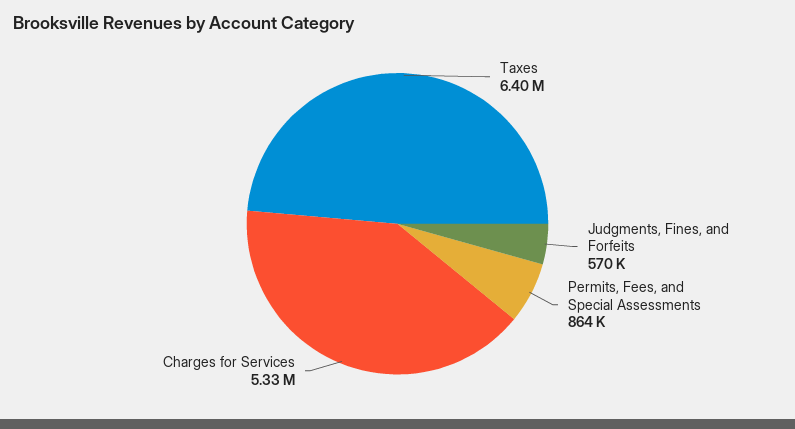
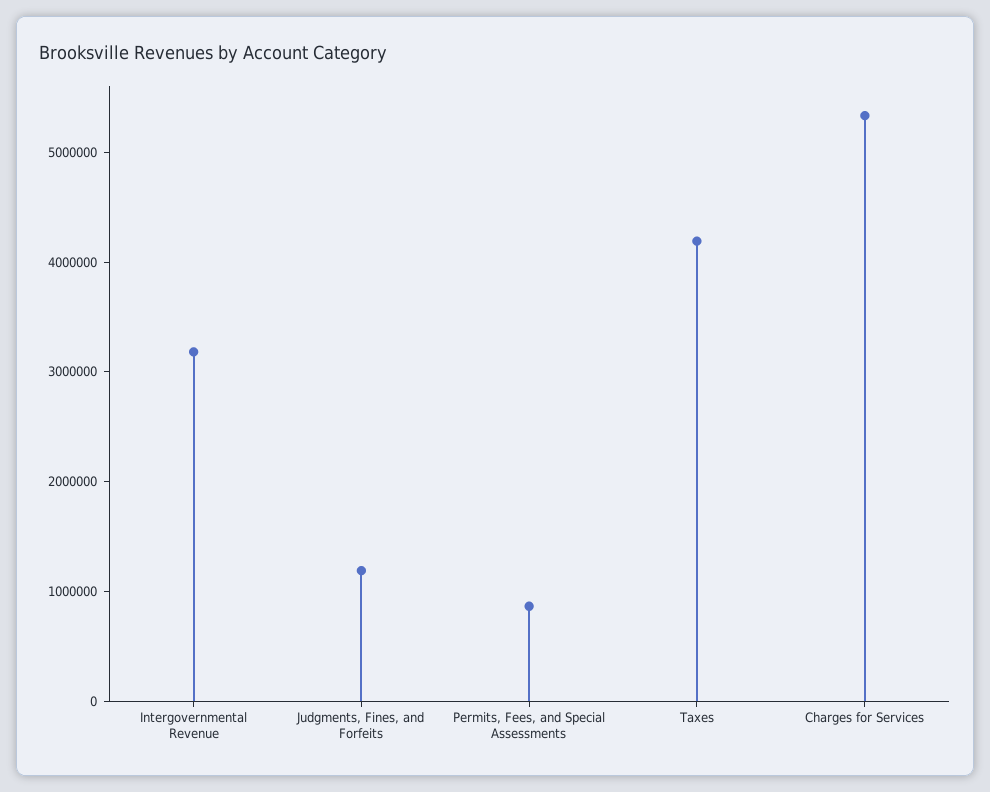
  {
-   "Taxes": 6400000,
+   "Taxes": 4200000,
-   "Judgments, Fines, and Forfeits": 570000,
+   "Judgments, Fines, and Forfeits": 1200000,
    "Permits, Fees, and Special Assessments": 864000,
-   "Charges for Services": 5330000
+   "Charges for Services": 5330000,
+   "Intergovernmental Revenue": 3200000
  }

